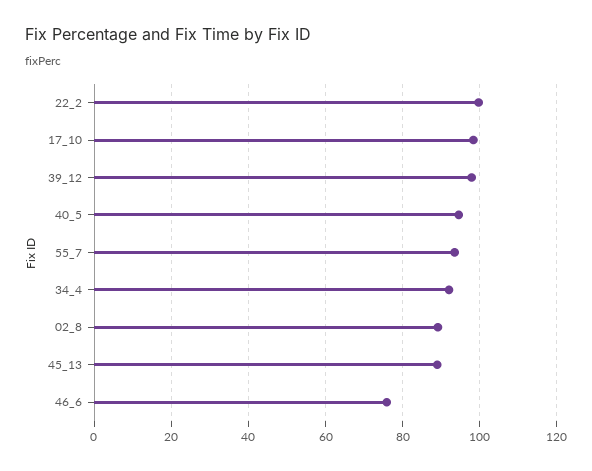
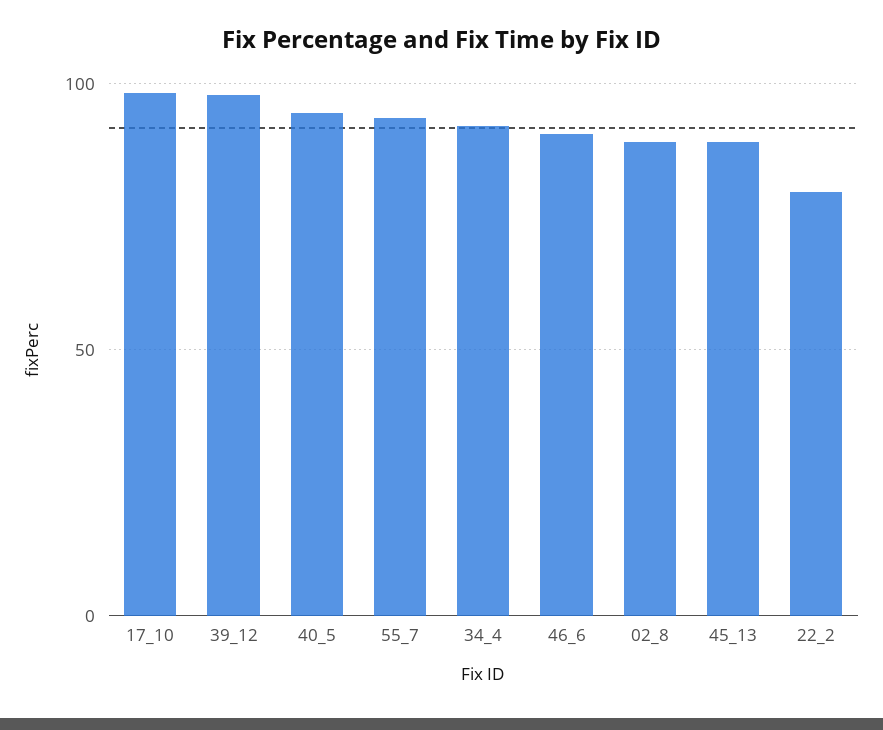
  {
-   "22_2": 100,
+   "22_2": 80,
    "17_10": 98,
    "39_12": 98,
    "40_5": 94,
    "55_7": 94,
    "34_4": 92,
    "02_8": 90,
    "45_13": 88,
-   "46_6": 76
+   "46_6": 90
  }

